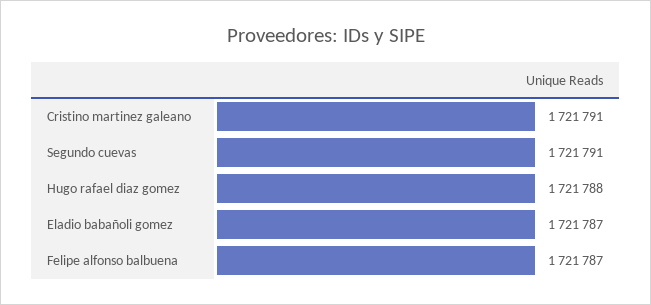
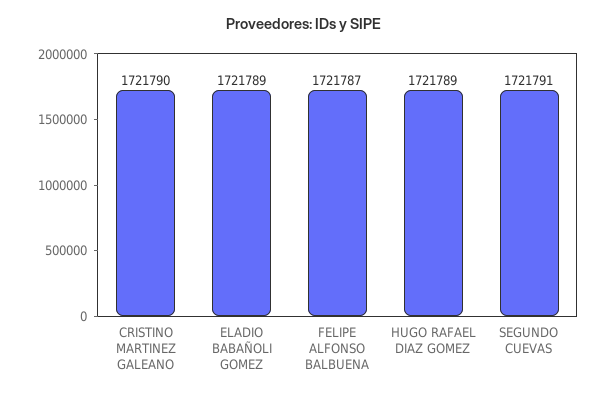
  {
-   "Cristino martinez galeano": 1721791,
+   "Cristino martinez galeano": 1721790,
    "Segundo cuevas": 1721791,
-   "Hugo rafael diaz gomez": 1721788,
+   "Hugo rafael diaz gomez": 1721789,
-   "Eladio babañoli gomez": 1721787,
+   "Eladio babañoli gomez": 1721789,
    "Felipe alfonso balbuena": 1721787
  }

